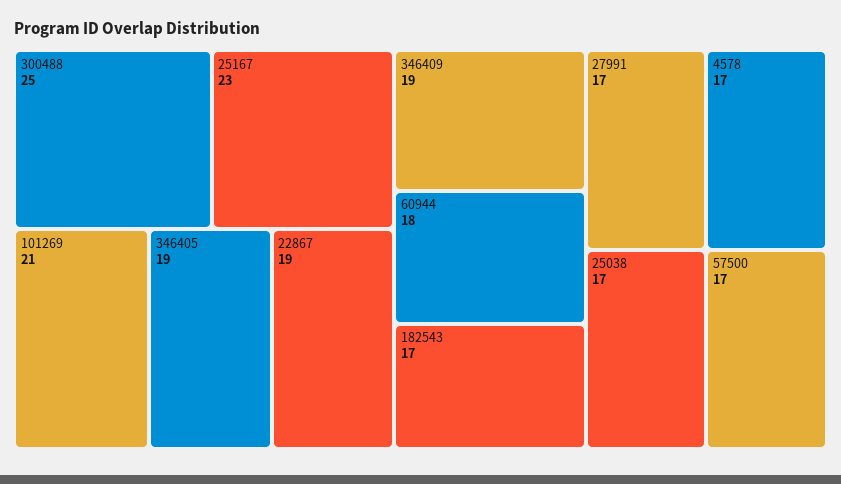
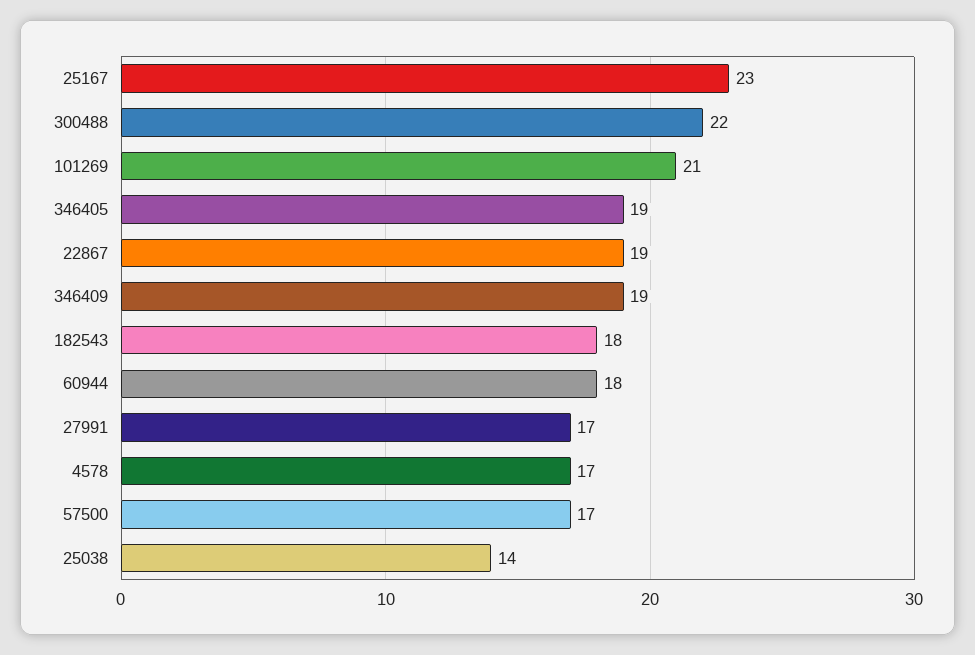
  {
-   "300488": 25,
+   "300488": 22,
    "25167": 23,
    "101269": 21,
    "346405": 19,
    "22867": 19,
    "346409": 19,
    "60944": 18,
-   "182543": 17,
+   "182543": 18,
    "27991": 17,
    "4578": 17,
-   "25038": 17,
+   "25038": 14,
    "57500": 17
  }

